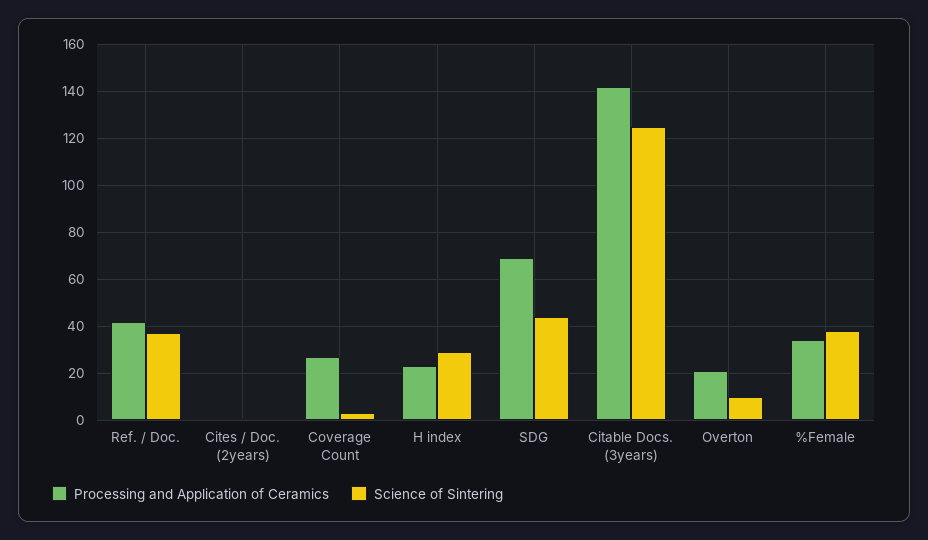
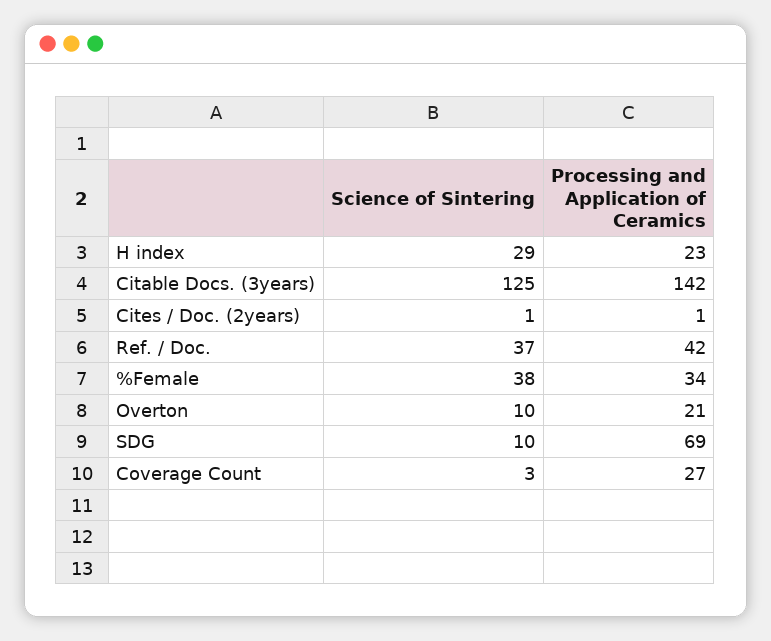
  {
    "Processing and Application of Ceramics": {
      "Ref. / Doc.": 42,
      "Cites / Doc. (2years)": 1,
      "Coverage Count": 27,
      "H index": 23,
      "SDG": 69,
      "Citable Docs. (3years)": 142,
      "Overton": 21,
      "%Female": 34
    },
    "Science of Sintering": {
      "Ref. / Doc.": 37,
      "Cites / Doc. (2years)": 1,
      "Coverage Count": 3,
      "H index": 29,
-     "SDG": 45,
+     "SDG": 10,
      "Citable Docs. (3years)": 125,
      "Overton": 10,
      "%Female": 38
    }
  }

